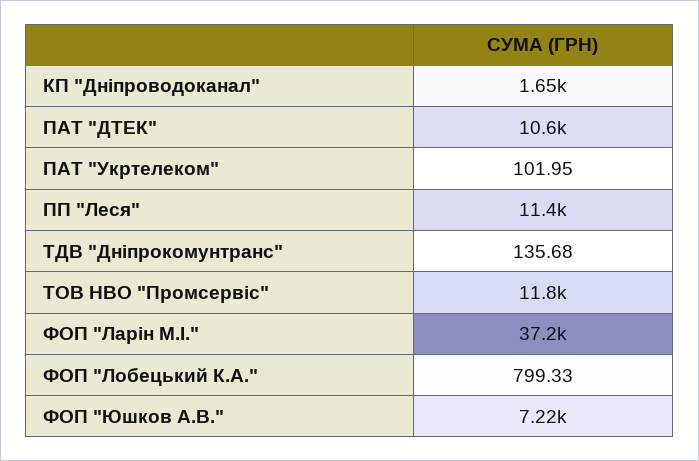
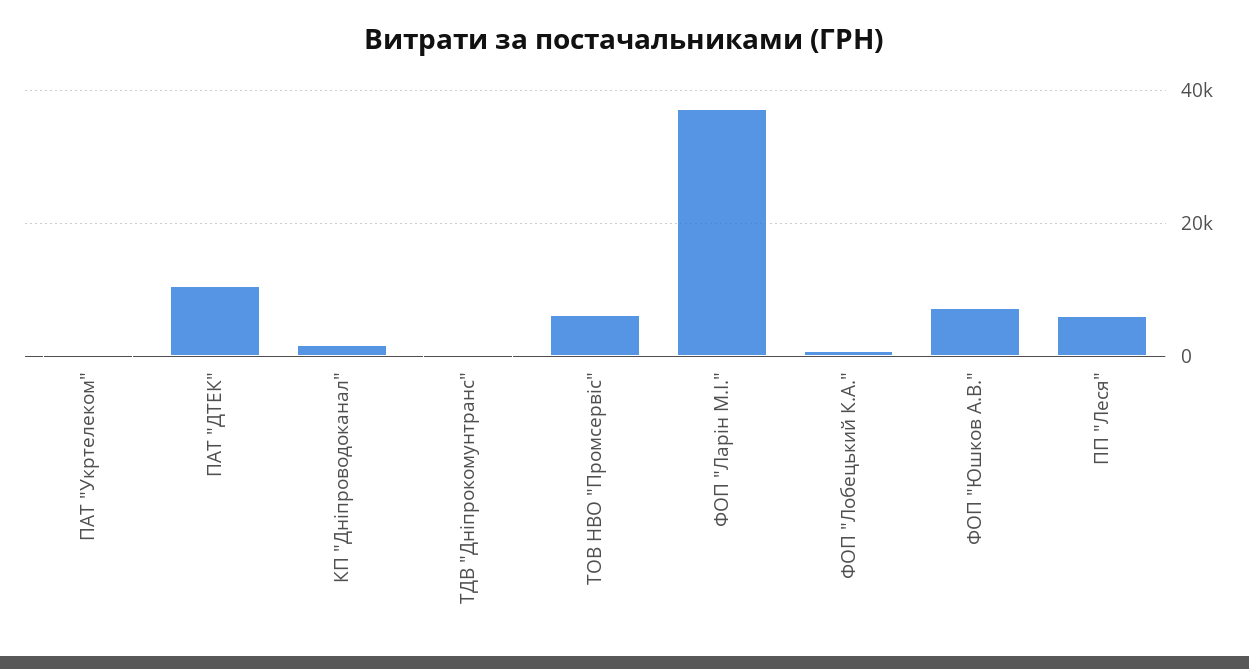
  {
    "КП \"Дніпроводоканал\"": 1650,
    "ПАТ \"ДТЕК\"": 10600,
    "ПАТ \"Укртелеком\"": 101.95,
-   "ПП \"Леся\"": 11400,
+   "ПП \"Леся\"": 6000,
    "ТДВ \"Дніпрокомунтранс\"": 135.68,
-   "ТОВ НВО \"Промсервіс\"": 11800,
+   "ТОВ НВО \"Промсервіс\"": 6000,
    "ФОП \"Ларін М.І.\"": 37200,
    "ФОП \"Лобецький К.А.\"": 799.33,
    "ФОП \"Юшков А.В.\"": 7220
  }

